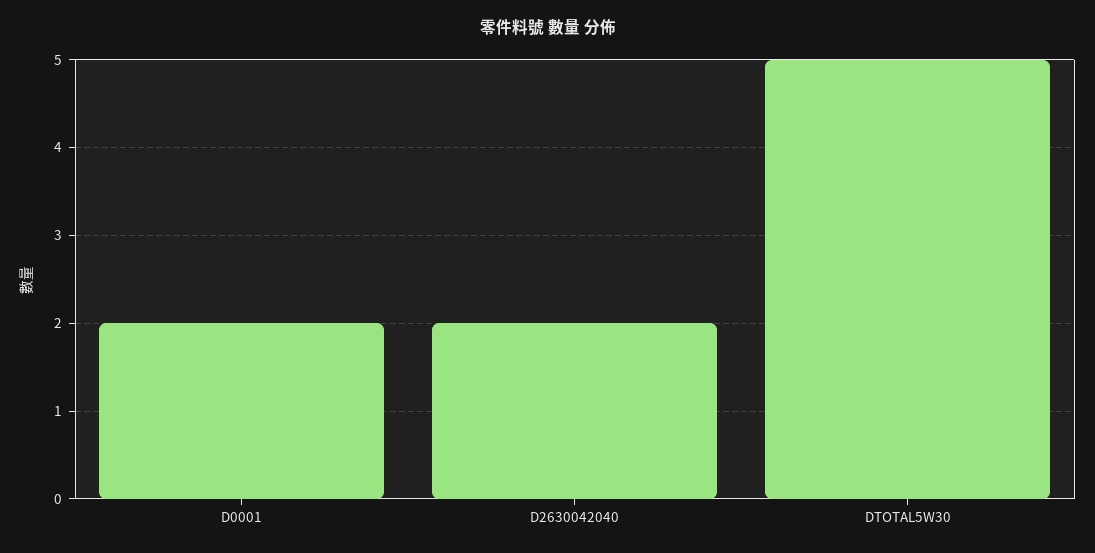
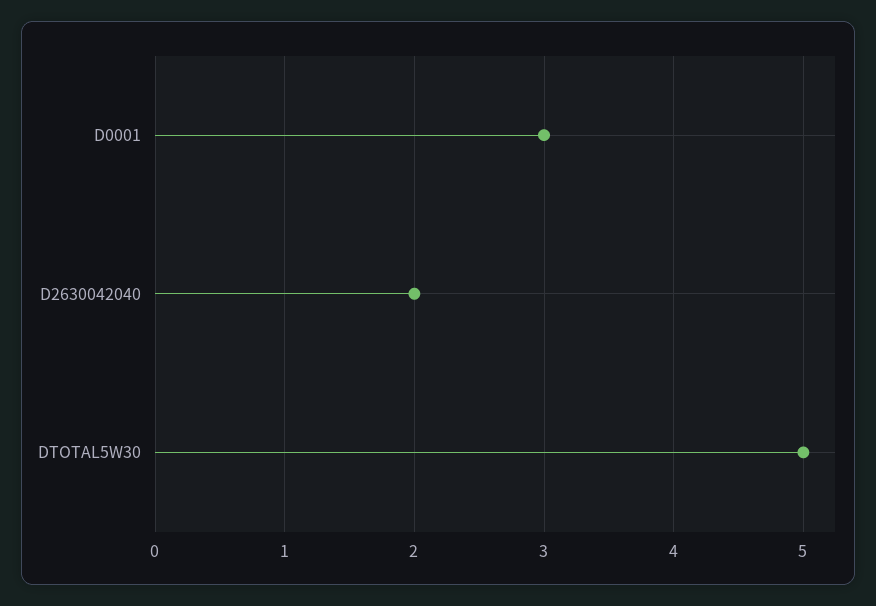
  {
-   "D0001": 2,
+   "D0001": 3,
    "D2630042040": 2,
    "DTOTAL5W30": 5
  }

